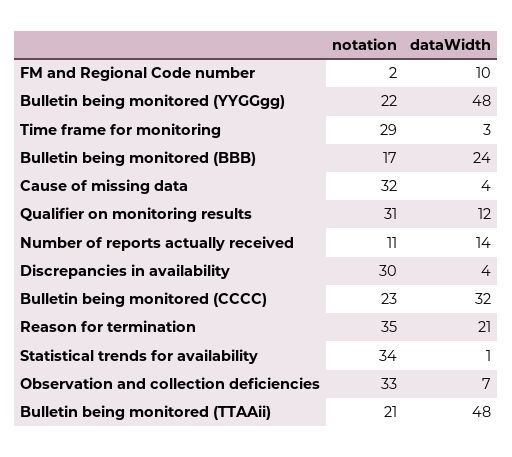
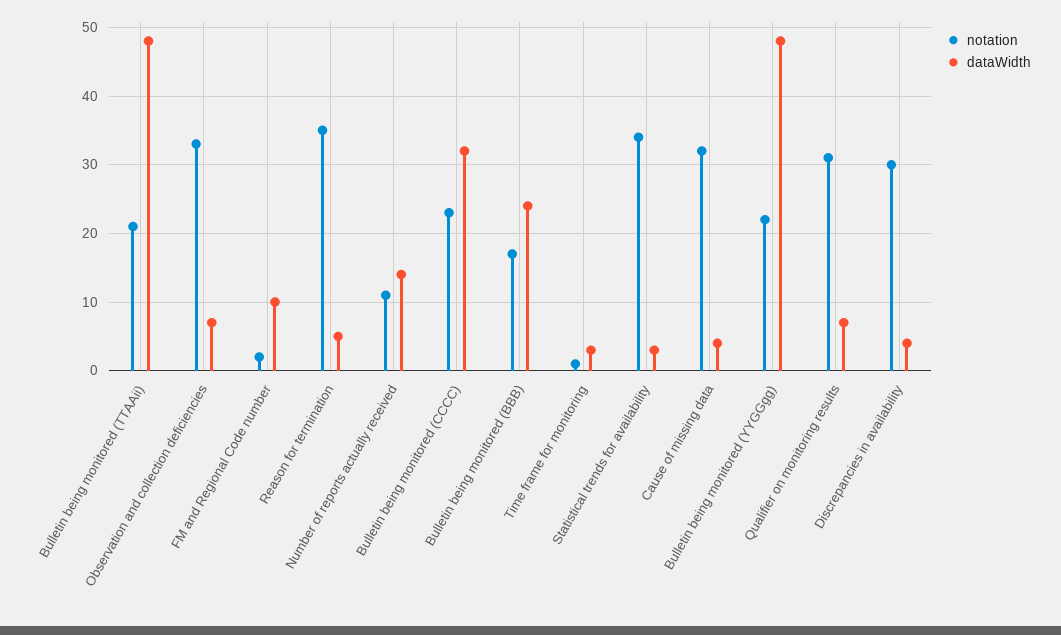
  {
    "notation": {
      "FM and Regional Code number": 2,
      "Bulletin being monitored (YYGGgg)": 22,
-     "Time frame for monitoring": 29,
+     "Time frame for monitoring": 1,
      "Bulletin being monitored (BBB)": 17,
      "Cause of missing data": 32,
      "Qualifier on monitoring results": 31,
      "Number of reports actually received": 11,
      "Discrepancies in availability": 30,
      "Bulletin being monitored (CCCC)": 23,
      "Reason for termination": 35,
      "Statistical trends for availability": 34,
      "Observation and collection deficiencies": 33,
      "Bulletin being monitored (TTAAii)": 21
    },
    "dataWidth": {
      "FM and Regional Code number": 10,
      "Bulletin being monitored (YYGGgg)": 48,
      "Time frame for monitoring": 3,
      "Bulletin being monitored (BBB)": 24,
      "Cause of missing data": 4,
-     "Qualifier on monitoring results": 12,
+     "Qualifier on monitoring results": 7,
      "Number of reports actually received": 14,
      "Discrepancies in availability": 4,
      "Bulletin being monitored (CCCC)": 32,
-     "Reason for termination": 21,
+     "Reason for termination": 5,
-     "Statistical trends for availability": 1,
+     "Statistical trends for availability": 3,
      "Observation and collection deficiencies": 7,
      "Bulletin being monitored (TTAAii)": 48
    }
  }

